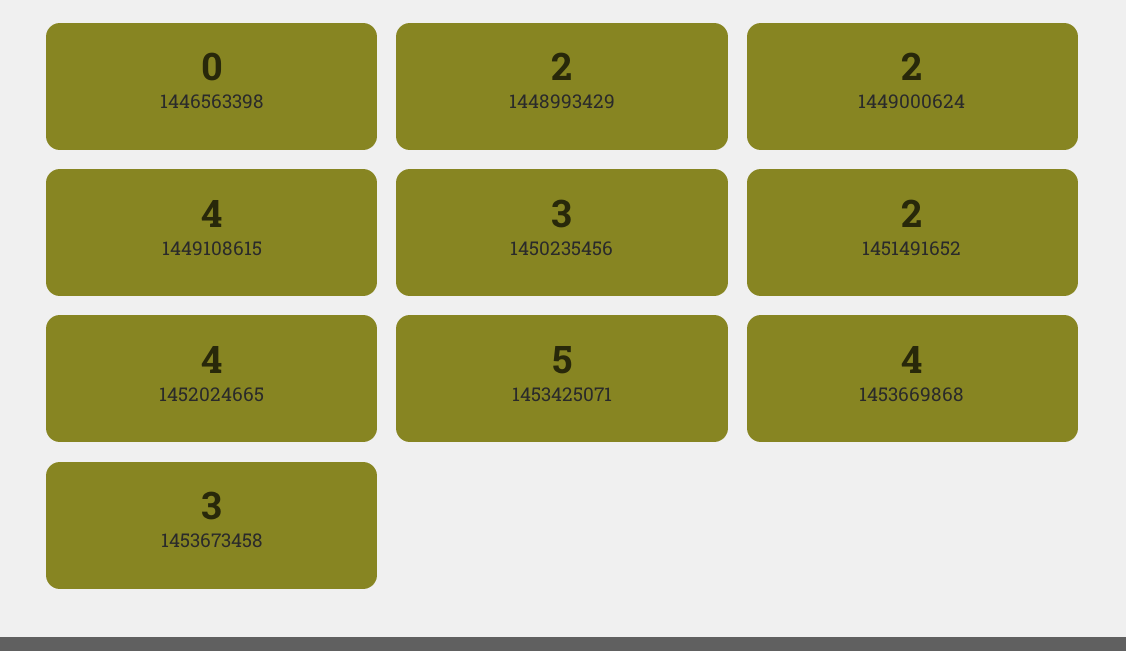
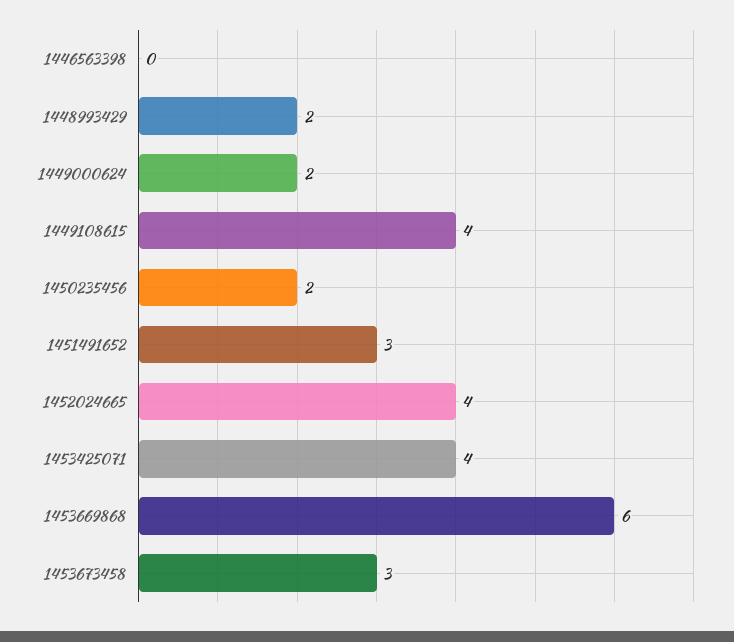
  {
    "1446563398": 0,
    "1448993429": 2,
    "1449000624": 2,
    "1449108615": 4,
-   "1450235456": 3,
+   "1450235456": 2,
-   "1451491652": 2,
+   "1451491652": 3,
    "1452024665": 4,
-   "1453425071": 5,
+   "1453425071": 4,
-   "1453669868": 4,
+   "1453669868": 6,
    "1453673458": 3
  }

